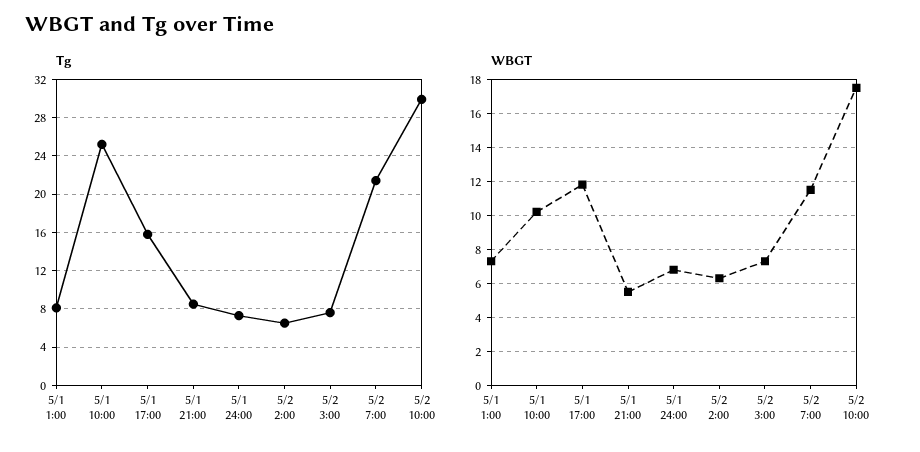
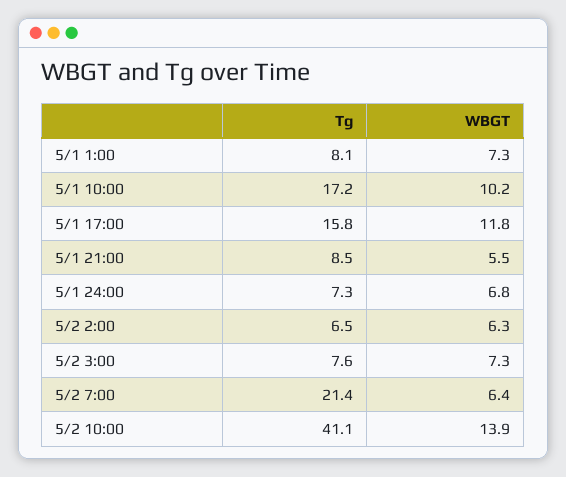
  {
    "Tg": {
      "5/1 1:00": 8.1,
-     "5/1 10:00": 25,
+     "5/1 10:00": 17.2,
      "5/1 17:00": 15.8,
      "5/1 21:00": 8.5,
      "5/1 24:00": 7.3,
      "5/2 2:00": 6.5,
      "5/2 3:00": 7.6,
      "5/2 7:00": 21.4,
-     "5/2 10:00": 30
+     "5/2 10:00": 41.1
    },
    "WBGT": {
      "5/1 1:00": 7.3,
      "5/1 10:00": 10.2,
      "5/1 17:00": 11.8,
      "5/1 21:00": 5.5,
      "5/1 24:00": 6.8,
      "5/2 2:00": 6.3,
      "5/2 3:00": 7.3,
-     "5/2 7:00": 11.5,
+     "5/2 7:00": 6.4,
-     "5/2 10:00": 17.5
+     "5/2 10:00": 13.9
    }
  }

